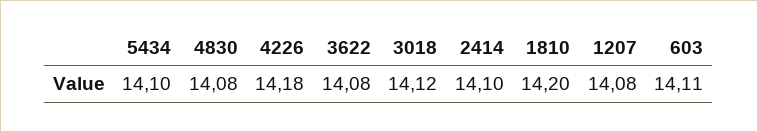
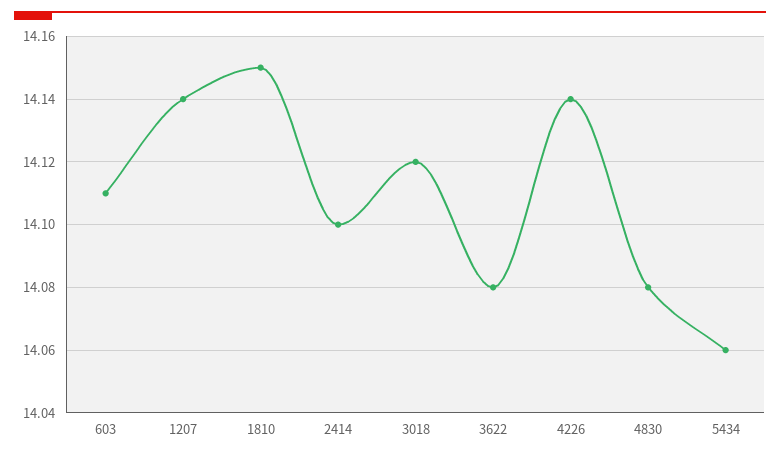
  {
-   "5434": 14.1,
+   "5434": 14.06,
    "4830": 14.08,
-   "4226": 14.18,
+   "4226": 14.14,
    "3622": 14.08,
    "3018": 14.12,
    "2414": 14.1,
-   "1810": 14.2,
+   "1810": 14.15,
-   "1207": 14.08,
+   "1207": 14.14,
    "603": 14.11
  }

